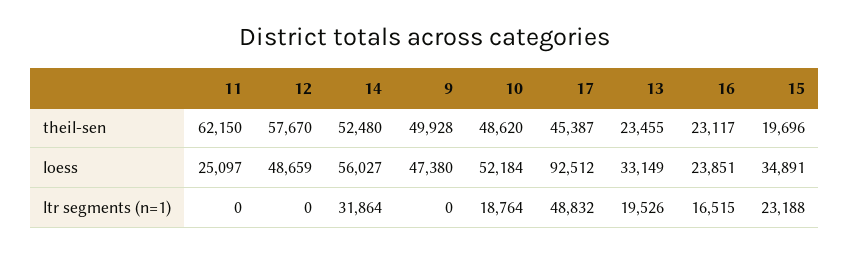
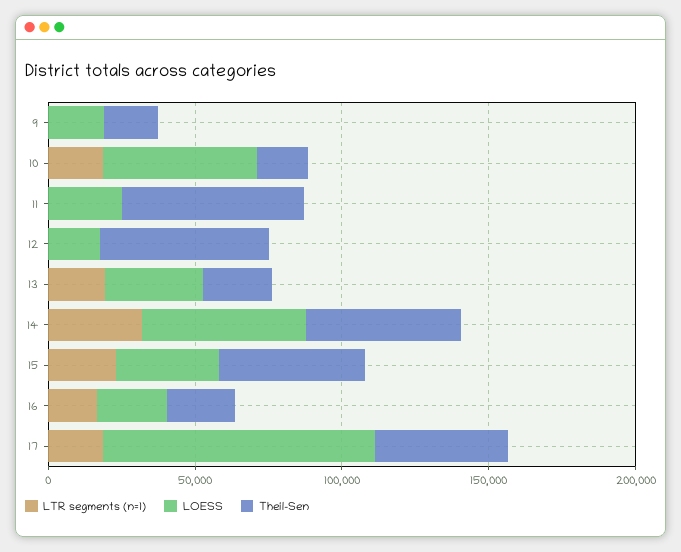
  {
    "theil-sen": {
      "11": 62150,
      "12": 57670,
      "14": 52480,
-     "9": 49928,
+     "9": 20000,
-     "10": 48620,
+     "10": 20000,
      "17": 45387,
      "13": 23455,
      "16": 23117,
-     "15": 19696
+     "15": 50000
    },
    "loess": {
      "11": 25097,
-     "12": 48659,
+     "12": 20000,
      "14": 56027,
-     "9": 47380,
+     "9": 20000,
      "10": 52184,
      "17": 92512,
      "13": 33149,
      "16": 23851,
      "15": 34891
    },
    "ltr segments (n=1)": {
      "11": 0,
      "12": 0,
      "14": 31864,
      "9": 0,
      "10": 18764,
-     "17": 48832,
+     "17": 20000,
      "13": 19526,
      "16": 16515,
      "15": 23188
    }
  }

